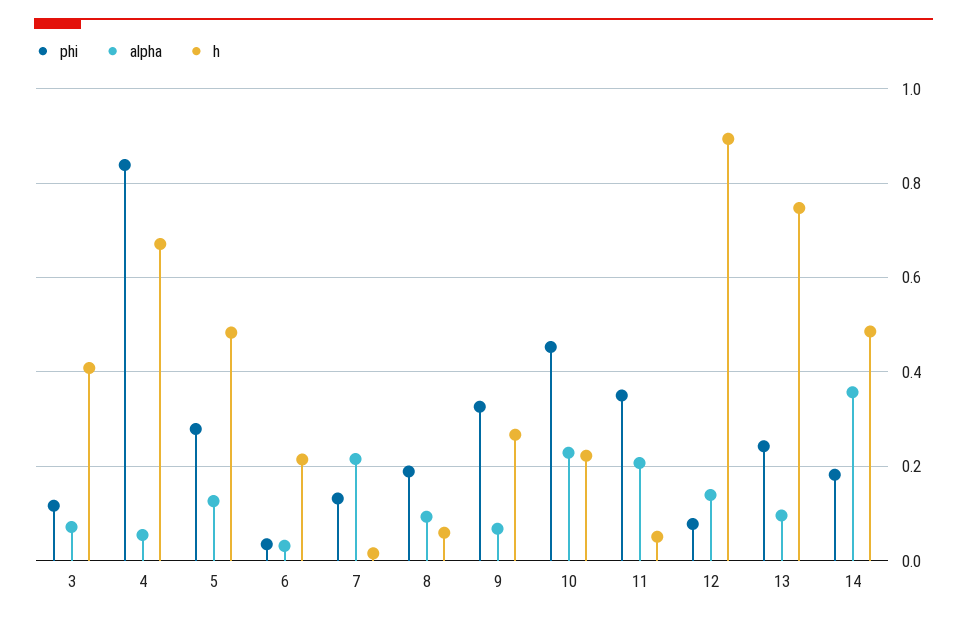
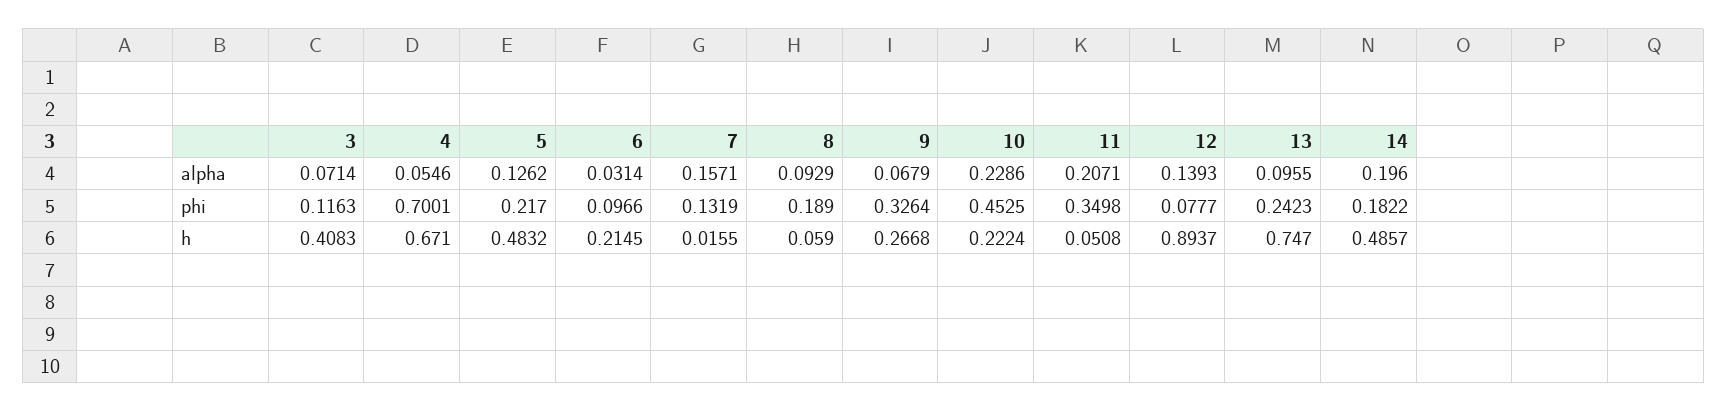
  {
    "phi": {
      "3": 0.1163,
-     "4": 0.84,
+     "4": 0.7001,
-     "5": 0.28,
+     "5": 0.217,
-     "6": 0.04,
+     "6": 0.0966,
      "7": 0.1319,
      "8": 0.189,
      "9": 0.3264,
      "10": 0.4525,
      "11": 0.3498,
      "12": 0.0777,
      "13": 0.2423,
      "14": 0.1822
    },
    "alpha": {
      "3": 0.0714,
      "4": 0.0546,
      "5": 0.1262,
      "6": 0.0314,
-     "7": 0.22,
+     "7": 0.1571,
      "8": 0.0929,
      "9": 0.0679,
      "10": 0.2286,
      "11": 0.2071,
      "12": 0.1393,
      "13": 0.0955,
-     "14": 0.36
+     "14": 0.196
    },
    "h": {
      "3": 0.4083,
      "4": 0.671,
      "5": 0.4832,
      "6": 0.2145,
      "7": 0.0155,
      "8": 0.059,
      "9": 0.2668,
      "10": 0.2224,
      "11": 0.0508,
      "12": 0.8937,
      "13": 0.747,
      "14": 0.4857
    }
  }

